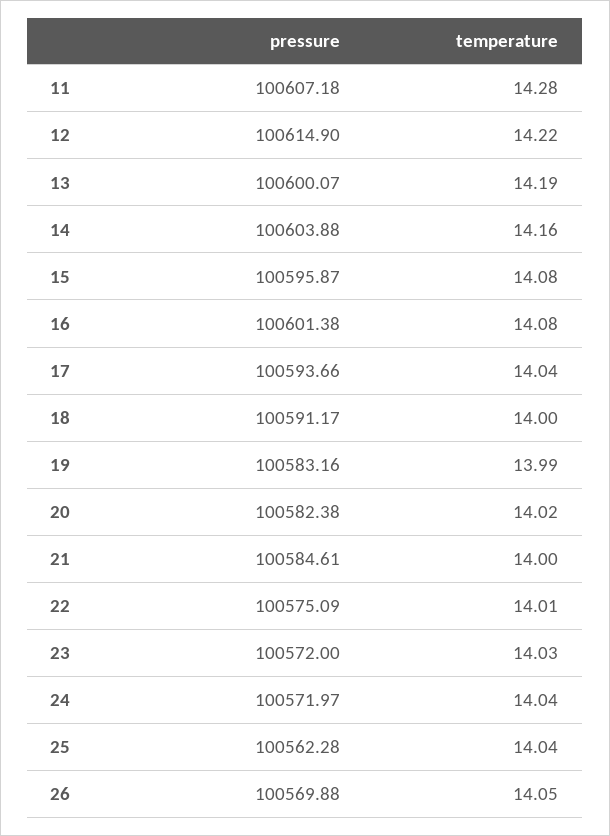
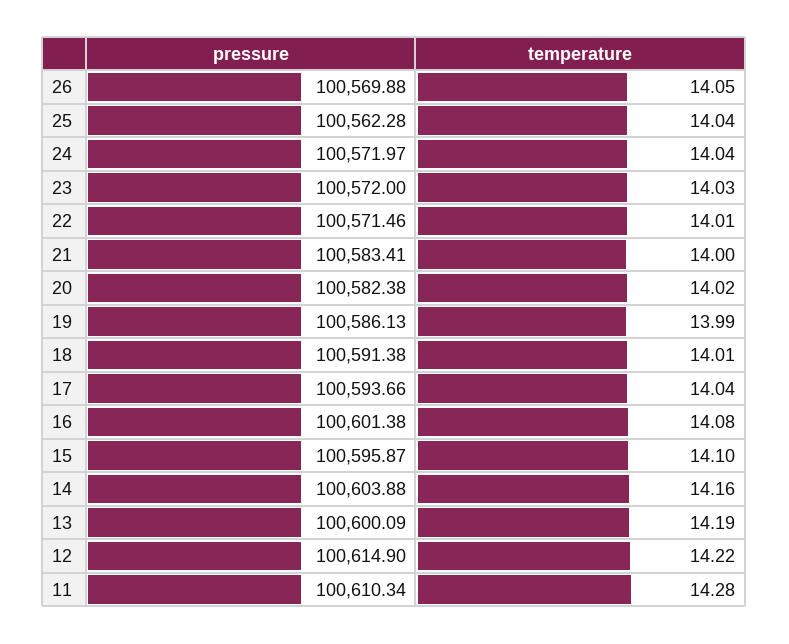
  {
    "pressure": {
-     "11": 100607.18,
+     "11": 100610.34,
      "12": 100614.9,
-     "13": 100600.07,
+     "13": 100600.09,
      "14": 100603.88,
      "15": 100595.87,
      "16": 100601.38,
      "17": 100593.66,
-     "18": 100591.17,
+     "18": 100591.38,
-     "19": 100583.16,
+     "19": 100586.13,
      "20": 100582.38,
-     "21": 100584.61,
+     "21": 100583.41,
-     "22": 100575.09,
+     "22": 100571.46,
      "23": 100572,
      "24": 100571.97,
      "25": 100562.28,
      "26": 100569.88
    },
    "temperature": {
      "11": 14.28,
      "12": 14.22,
      "13": 14.19,
      "14": 14.16,
-     "15": 14.08,
+     "15": 14.1,
      "16": 14.08,
      "17": 14.04,
-     "18": 14,
+     "18": 14.01,
      "19": 13.99,
      "20": 14.02,
      "21": 14,
      "22": 14.01,
      "23": 14.03,
      "24": 14.04,
      "25": 14.04,
      "26": 14.05
    }
  }

